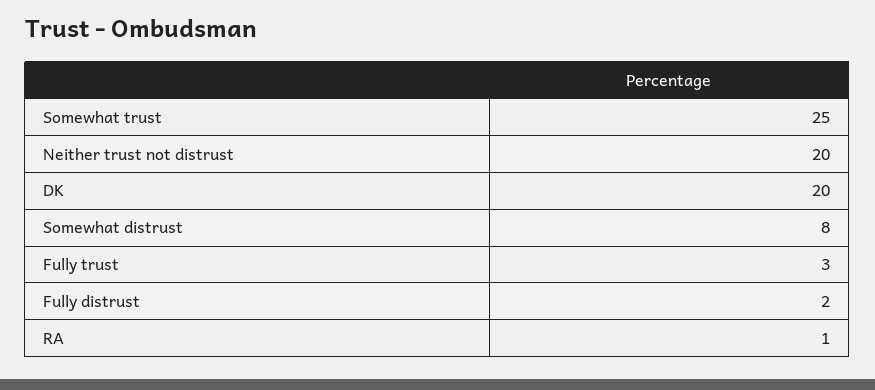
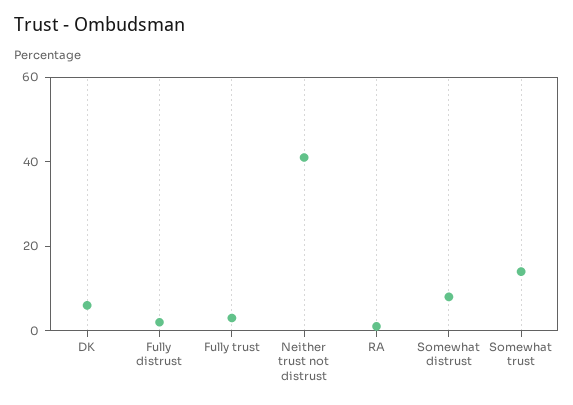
  {
-   "Somewhat trust": 25,
+   "Somewhat trust": 15,
-   "Neither trust not distrust": 20,
+   "Neither trust not distrust": 40,
-   "DK": 20,
+   "DK": 5,
    "Somewhat distrust": 8,
    "Fully trust": 3,
    "Fully distrust": 2,
    "RA": 1
  }

